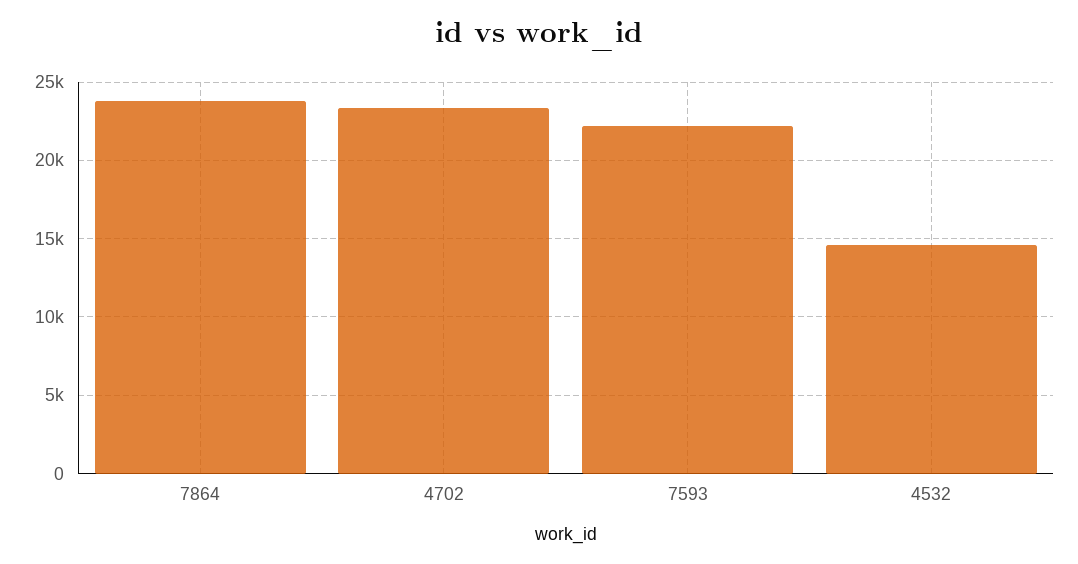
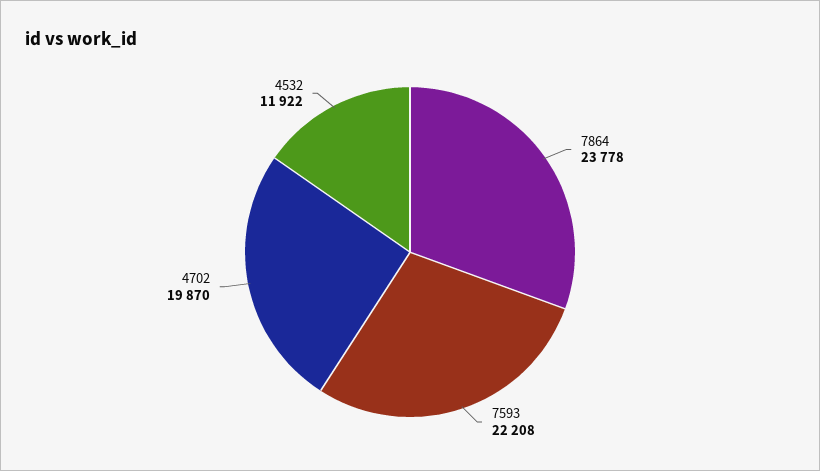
  {
    "7864": 23778,
-   "4702": 23500,
+   "4702": 19870,
    "7593": 22208,
-   "4532": 14500
+   "4532": 11922
  }

